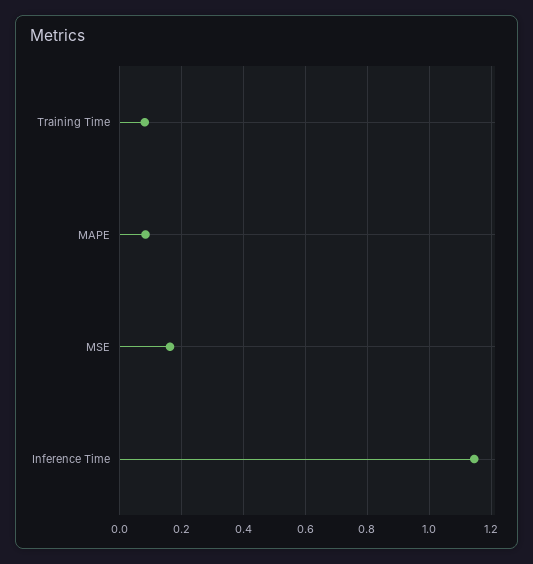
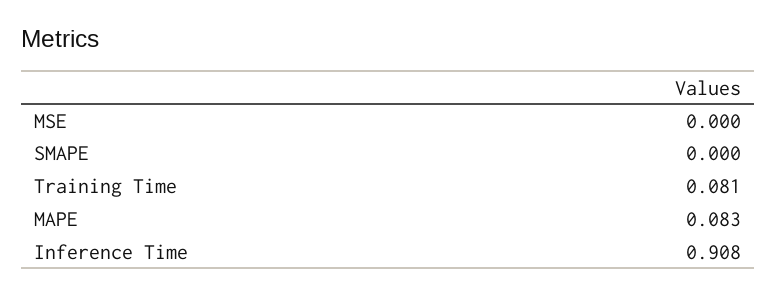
  {
    "Training Time": 0.081,
    "MAPE": 0.083,
-   "MSE": 0.16,
+   "MSE": 0,
-   "Inference Time": 1.14
+   "Inference Time": 0.908,
+   "SMAPE": 0
  }

